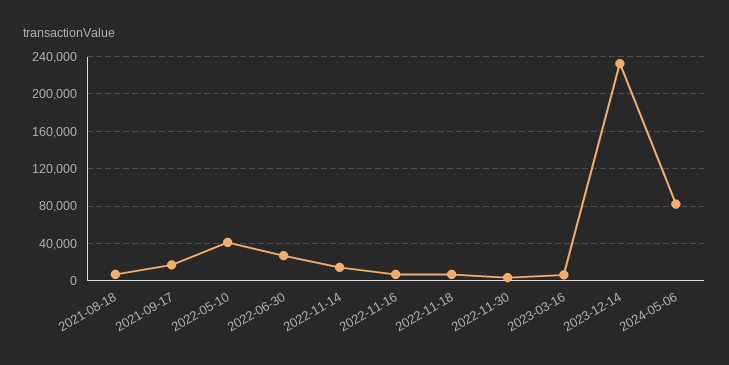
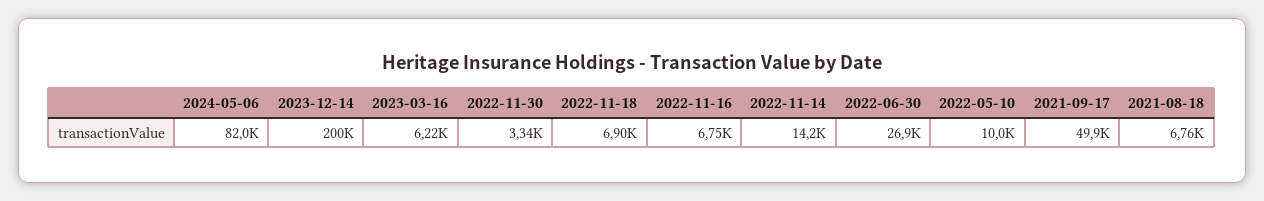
  {
    "2021-08-18": 6760,
-   "2021-09-17": 20000,
+   "2021-09-17": 49900,
-   "2022-05-10": 40000,
+   "2022-05-10": 10000,
    "2022-06-30": 26900,
    "2022-11-14": 14200,
    "2022-11-16": 6750,
    "2022-11-18": 6900,
    "2022-11-30": 3340,
    "2023-03-16": 6220,
-   "2023-12-14": 230000,
+   "2023-12-14": 200000,
    "2024-05-06": 82000
  }

